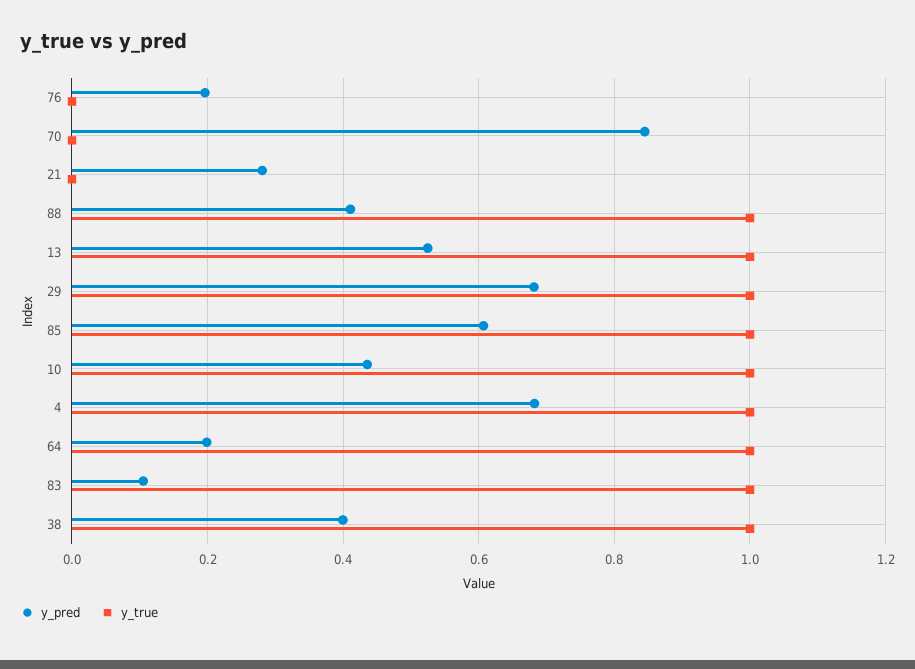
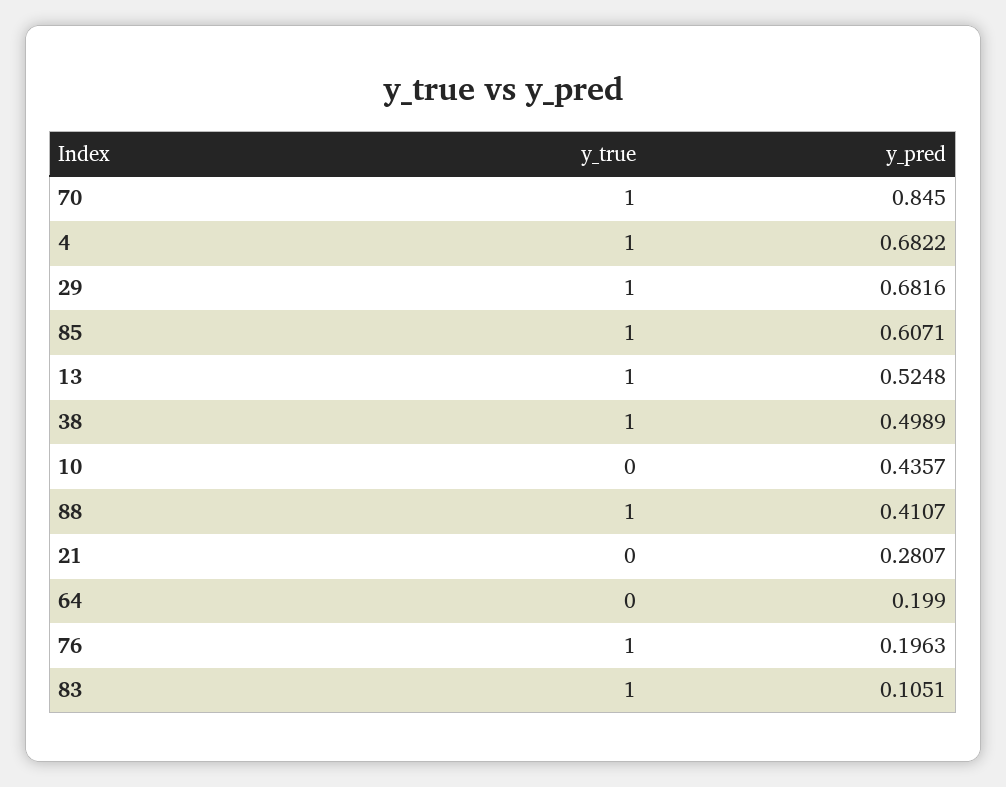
  {
    "y_pred": {
      "76": 0.1963,
      "70": 0.845,
      "21": 0.2807,
      "88": 0.4107,
      "13": 0.5248,
      "29": 0.6816,
      "85": 0.6071,
      "10": 0.4357,
      "4": 0.6822,
      "64": 0.199,
      "83": 0.1051,
-     "38": 0.4
+     "38": 0.4989
    },
    "y_true": {
-     "76": 0,
+     "76": 1,
-     "70": 0,
+     "70": 1,
      "21": 0,
      "88": 1,
      "13": 1,
      "29": 1,
      "85": 1,
-     "10": 1,
+     "10": 0,
      "4": 1,
-     "64": 1,
+     "64": 0,
      "83": 1,
      "38": 1
    }
  }

